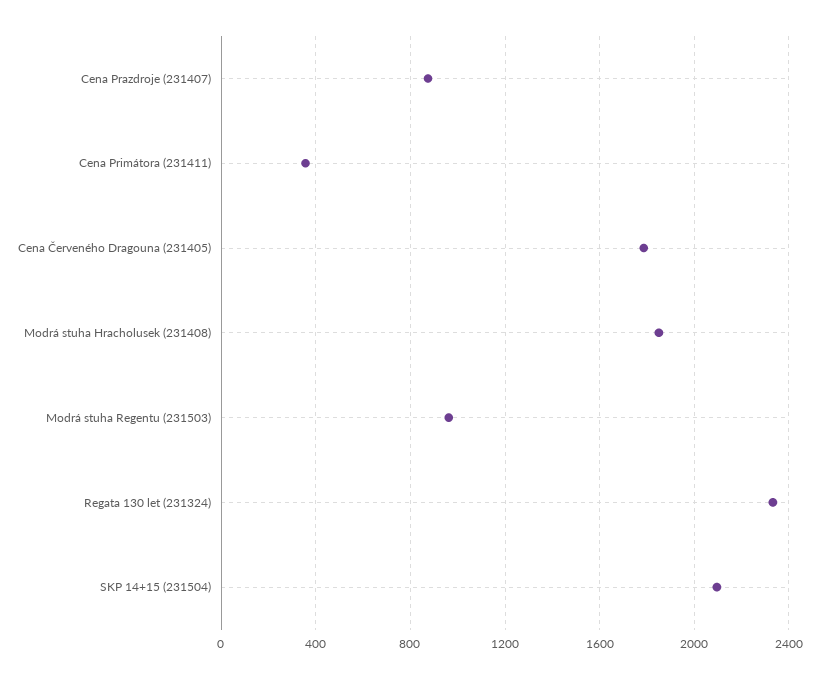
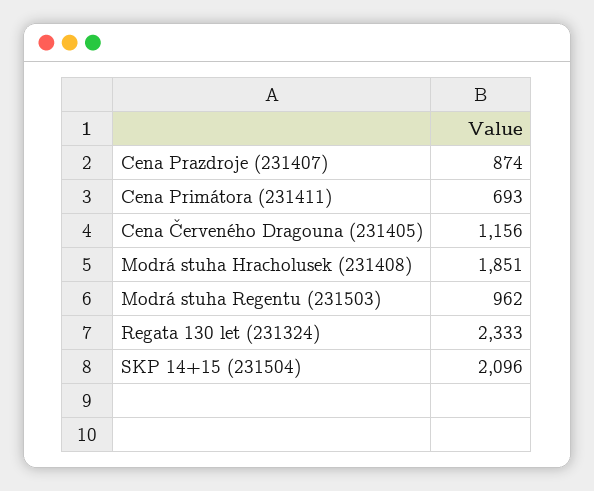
  {
    "Cena Prazdroje (231407)": 874,
-   "Cena Primátora (231411)": 350,
+   "Cena Primátora (231411)": 693,
-   "Cena Červeného Dragouna (231405)": 1800,
+   "Cena Červeného Dragouna (231405)": 1156,
    "Modrá stuha Hracholusek (231408)": 1851,
    "Modrá stuha Regentu (231503)": 962,
    "Regata 130 let (231324)": 2333,
    "SKP 14+15 (231504)": 2096
  }

